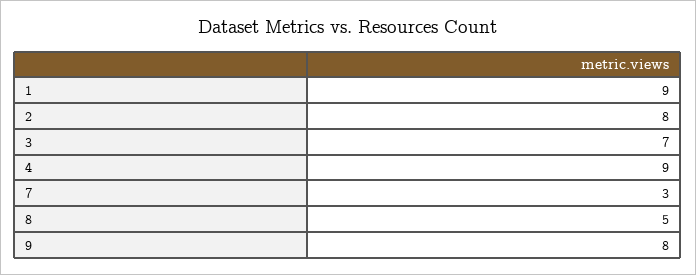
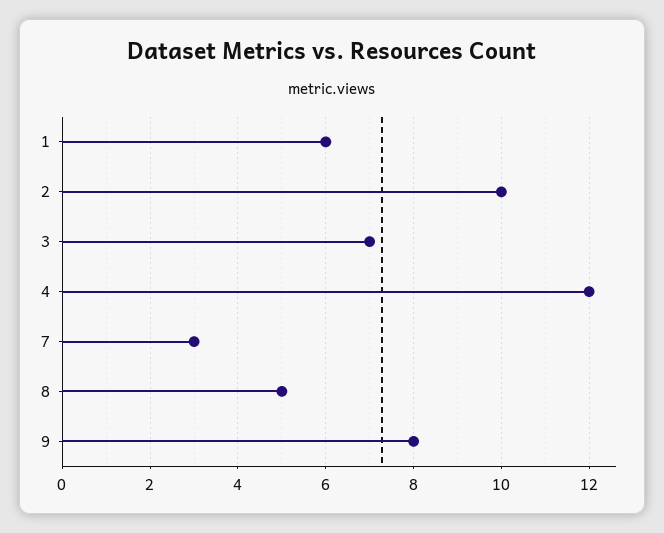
  {
-   "1": 9,
+   "1": 6,
-   "2": 8,
+   "2": 10,
    "3": 7,
-   "4": 9,
+   "4": 12,
    "7": 3,
    "8": 5,
    "9": 8
  }

